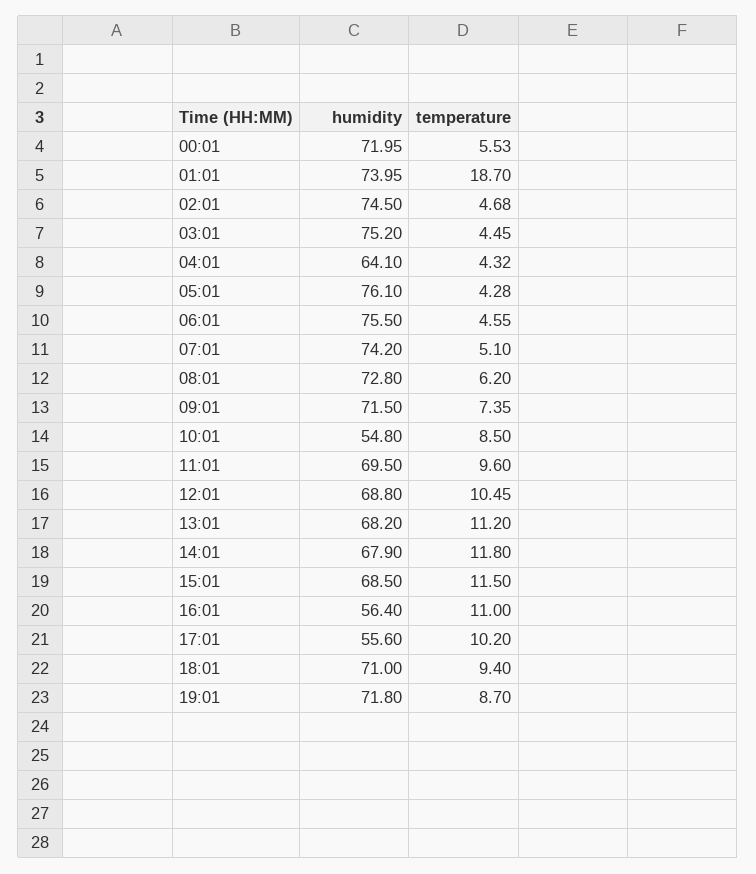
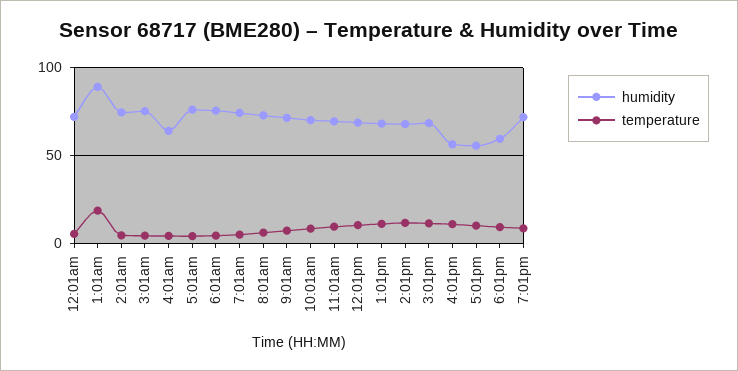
  {
    "humidity": {
      "00:01": 71.95,
-     "01:01": 73.95,
+     "01:01": 90,
      "02:01": 74.5,
      "03:01": 75.2,
      "04:01": 64.1,
      "05:01": 76.1,
      "06:01": 75.5,
      "07:01": 74.2,
      "08:01": 72.8,
      "09:01": 71.5,
-     "10:01": 54.8,
+     "10:01": 70,
      "11:01": 69.5,
      "12:01": 68.8,
      "13:01": 68.2,
      "14:01": 67.9,
      "15:01": 68.5,
      "16:01": 56.4,
      "17:01": 55.6,
-     "18:01": 71,
+     "18:01": 60,
      "19:01": 71.8
    },
    "temperature": {
      "00:01": 5.53,
      "01:01": 18.7,
      "02:01": 4.68,
      "03:01": 4.45,
      "04:01": 4.32,
      "05:01": 4.28,
      "06:01": 4.55,
      "07:01": 5.1,
      "08:01": 6.2,
      "09:01": 7.35,
      "10:01": 8.5,
      "11:01": 9.6,
      "12:01": 10.45,
      "13:01": 11.2,
      "14:01": 11.8,
      "15:01": 11.5,
      "16:01": 11,
      "17:01": 10.2,
      "18:01": 9.4,
      "19:01": 8.7
    }
  }

